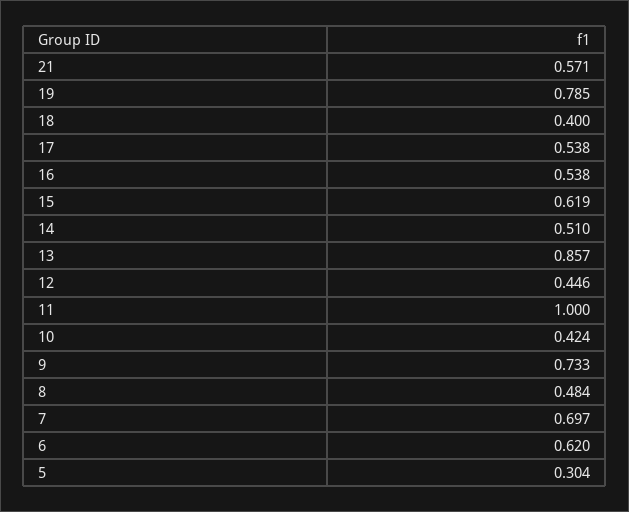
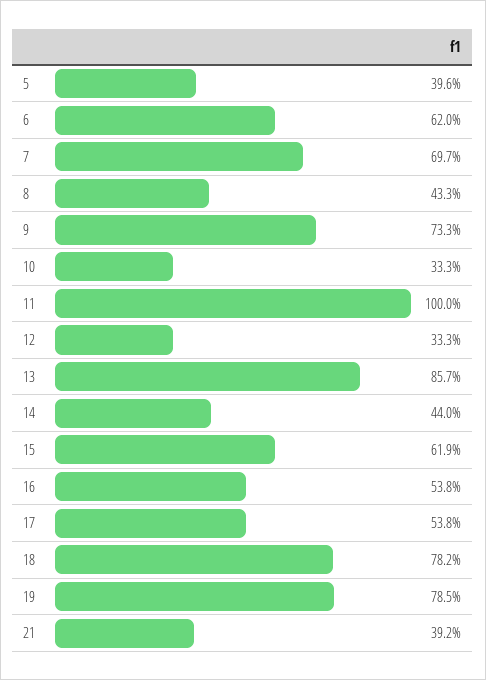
  {
-   "21": 0.571,
+   "21": 0.392,
    "19": 0.785,
-   "18": 0.4,
+   "18": 0.782,
    "17": 0.538,
    "16": 0.538,
    "15": 0.619,
-   "14": 0.51,
+   "14": 0.44,
    "13": 0.857,
-   "12": 0.446,
+   "12": 0.333,
    "11": 1,
-   "10": 0.424,
+   "10": 0.333,
    "9": 0.733,
-   "8": 0.484,
+   "8": 0.433,
    "7": 0.697,
    "6": 0.62,
-   "5": 0.304
+   "5": 0.396
  }

